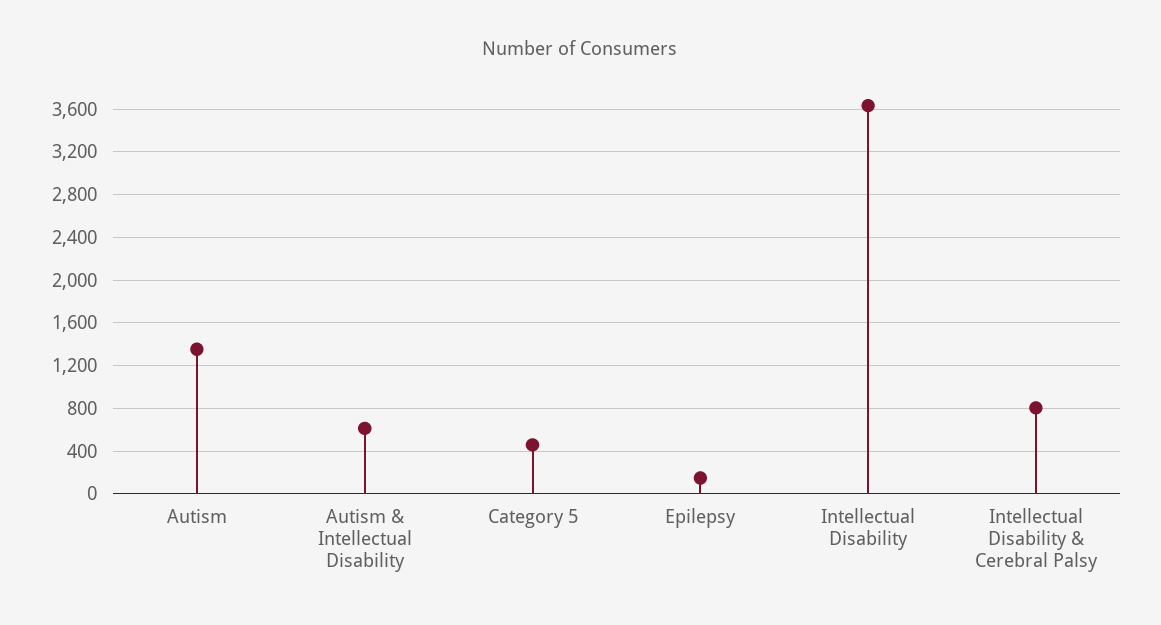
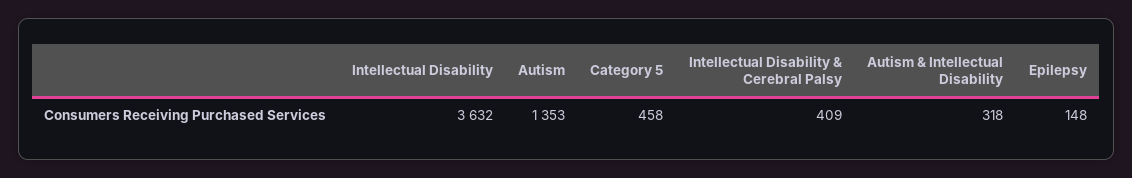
  {
    "Autism": 1353,
-   "Autism & Intellectual Disability": 600,
+   "Autism & Intellectual Disability": 318,
    "Category 5": 458,
    "Epilepsy": 148,
    "Intellectual Disability": 3632,
-   "Intellectual Disability & Cerebral Palsy": 800
+   "Intellectual Disability & Cerebral Palsy": 409
  }

